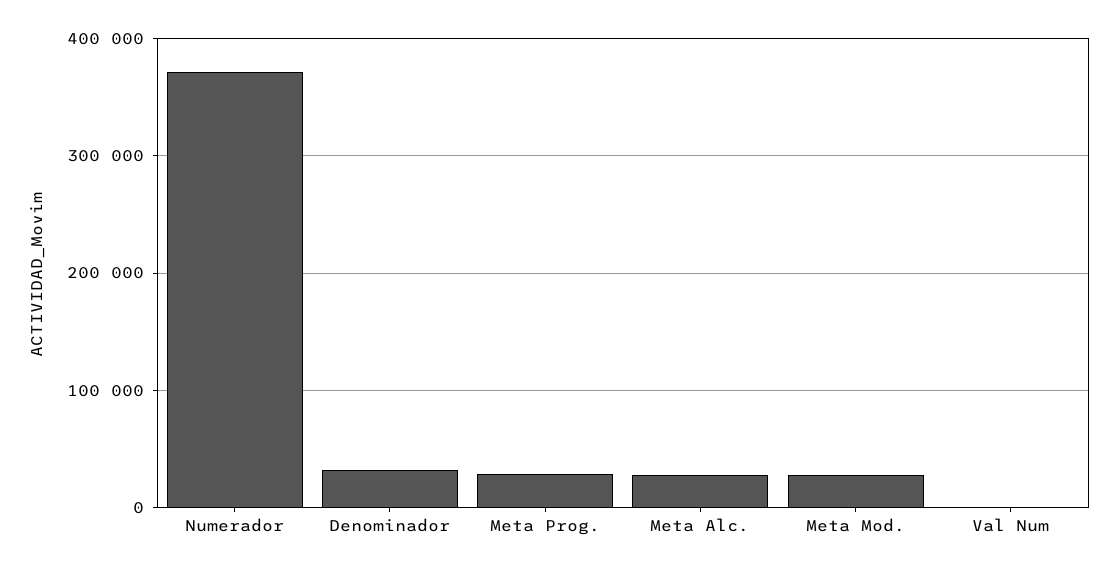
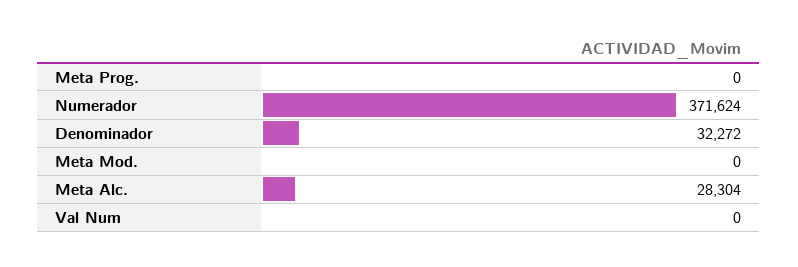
  {
    "Numerador": 371624,
    "Denominador": 32272,
-   "Meta Prog.": 30000,
+   "Meta Prog.": 0,
    "Meta Alc.": 28304,
-   "Meta Mod.": 30000,
+   "Meta Mod.": 0,
    "Val Num": 0
  }

